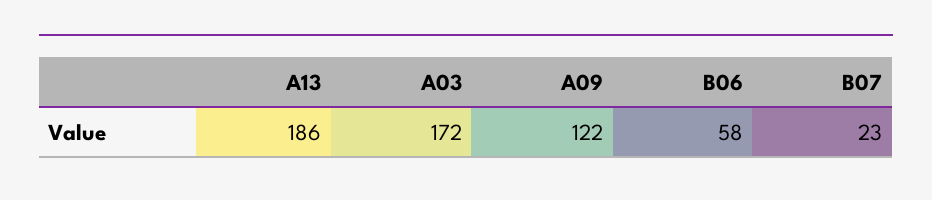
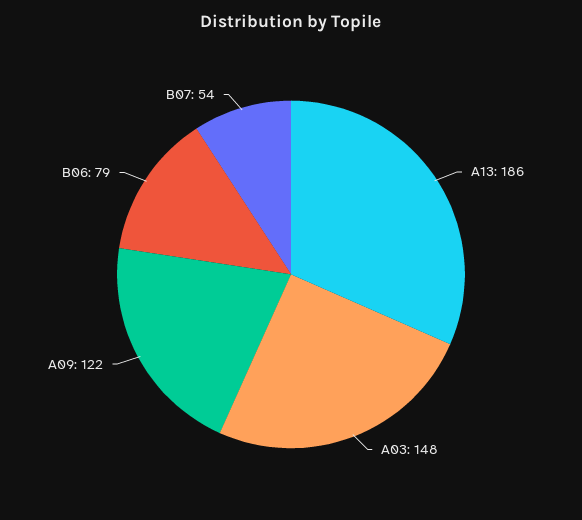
  {
    "A13": 186,
-   "A03": 172,
+   "A03": 148,
    "A09": 122,
-   "B06": 58,
+   "B06": 79,
-   "B07": 23
+   "B07": 54
  }

